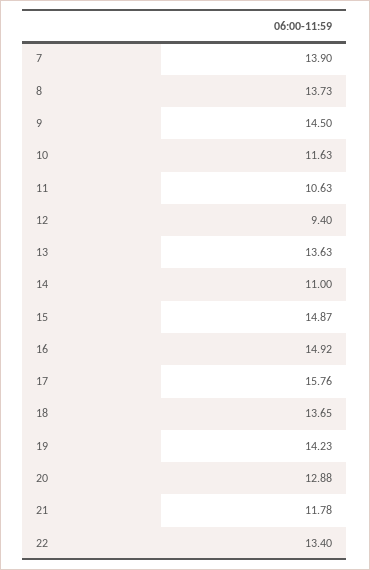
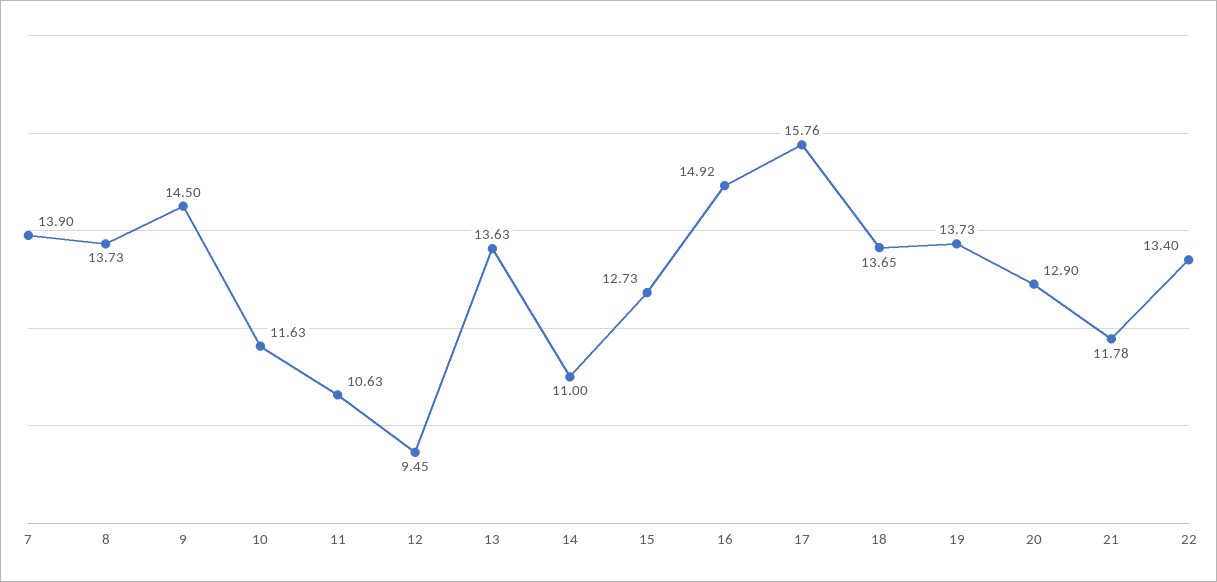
  {
    "7": 13.9,
    "8": 13.73,
    "9": 14.5,
    "10": 11.63,
    "11": 10.63,
-   "12": 9.4,
+   "12": 9.45,
    "13": 13.63,
    "14": 11,
-   "15": 14.87,
+   "15": 12.73,
    "16": 14.92,
    "17": 15.76,
    "18": 13.65,
-   "19": 14.23,
+   "19": 13.73,
-   "20": 12.88,
+   "20": 12.9,
    "21": 11.78,
    "22": 13.4
  }

